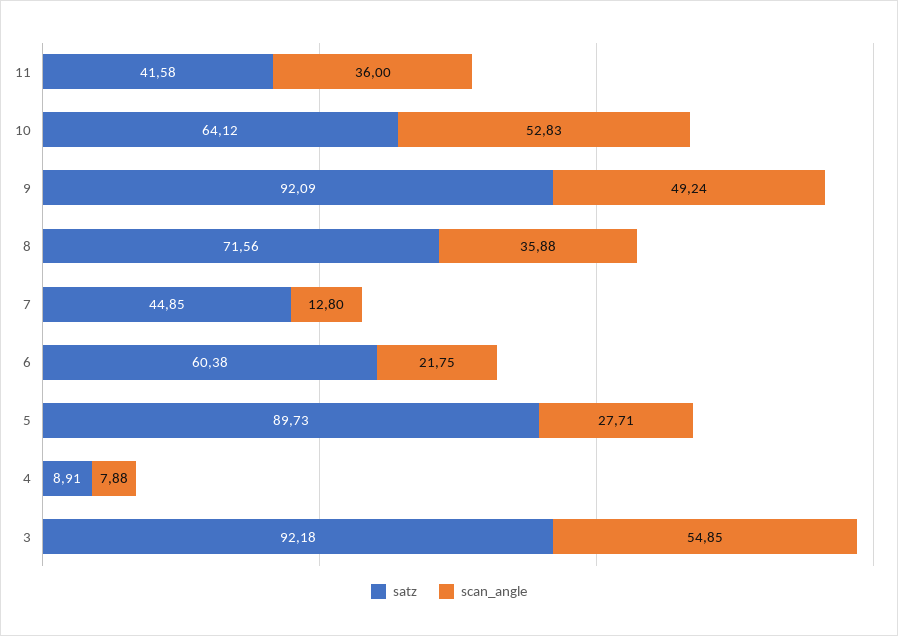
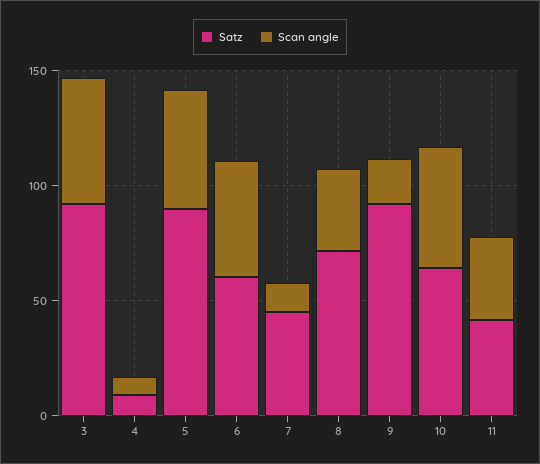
  {
    "satz": {
      "11": 41.58,
      "10": 64.12,
      "9": 92.09,
      "8": 71.56,
      "7": 44.85,
      "6": 60.38,
      "5": 89.73,
      "4": 8.91,
      "3": 92.18
    },
    "scan_angle": {
      "11": 36,
      "10": 52.83,
-     "9": 49.24,
+     "9": 20,
      "8": 35.88,
      "7": 12.8,
-     "6": 21.75,
+     "6": 50,
-     "5": 27.71,
+     "5": 50,
      "4": 7.88,
      "3": 54.85
    }
  }

